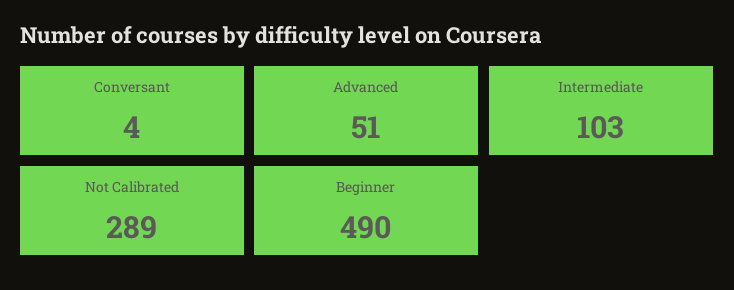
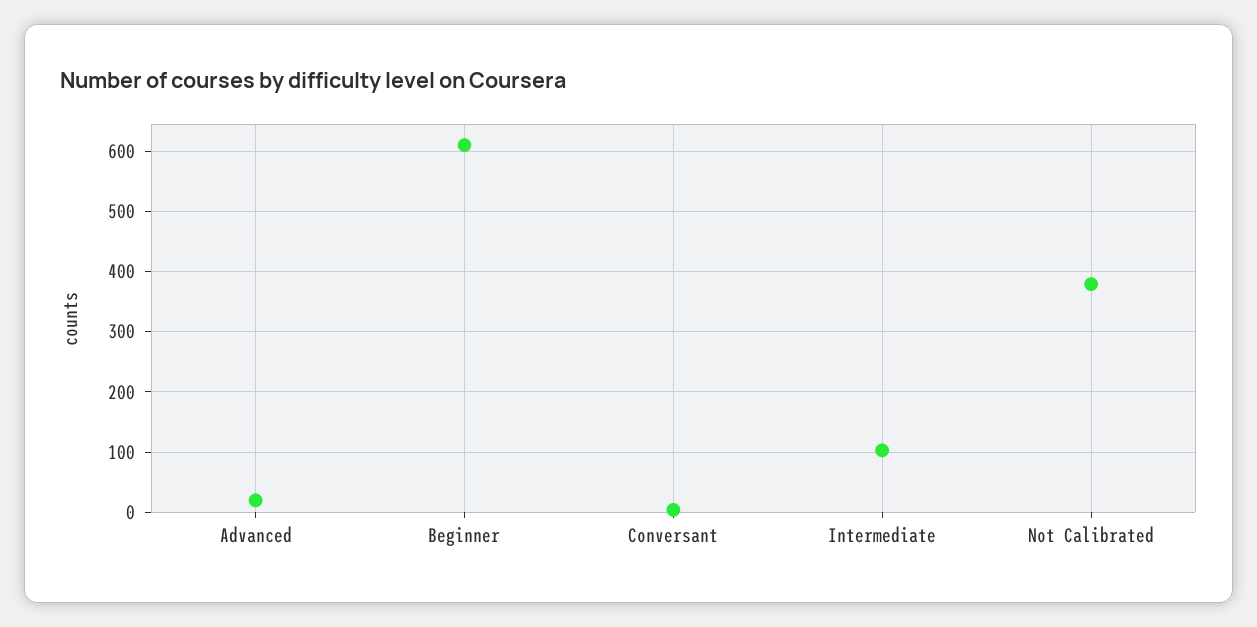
  {
    "Conversant": 4,
-   "Advanced": 51,
+   "Advanced": 20,
    "Intermediate": 103,
-   "Not Calibrated": 289,
+   "Not Calibrated": 380,
-   "Beginner": 490
+   "Beginner": 610
  }

